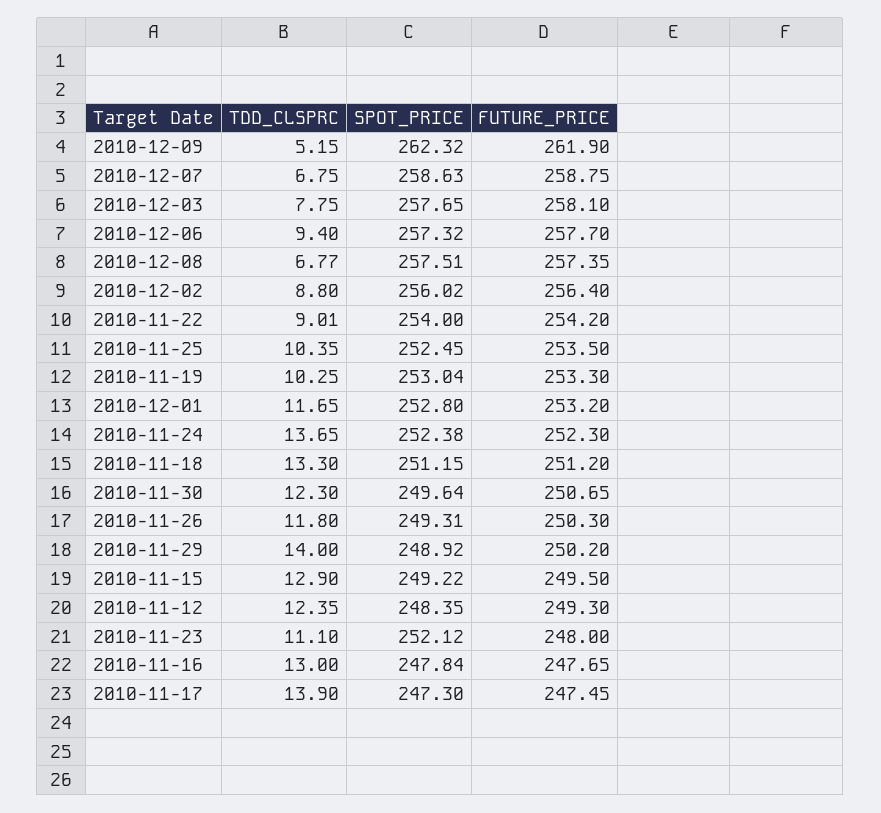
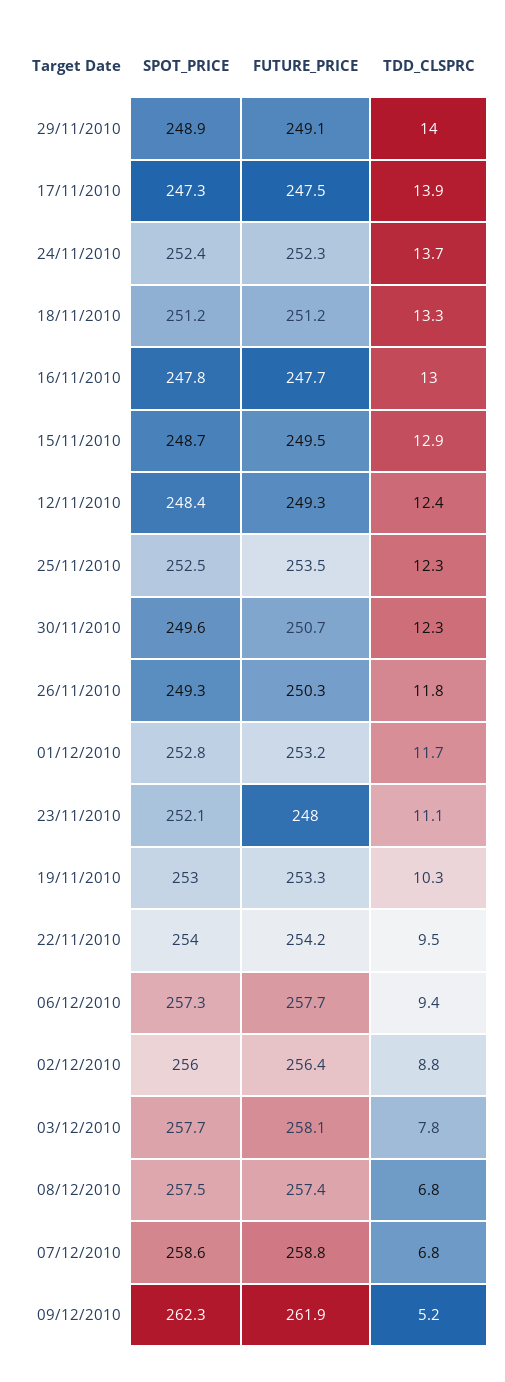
  {
    "TDD_CLSPRC": {
      "2010-12-09": 5.15,
      "2010-12-07": 6.75,
      "2010-12-03": 7.75,
      "2010-12-06": 9.4,
      "2010-12-08": 6.77,
      "2010-12-02": 8.8,
-     "2010-11-22": 9.01,
+     "2010-11-22": 9.5,
-     "2010-11-25": 10.35,
+     "2010-11-25": 12.3,
      "2010-11-19": 10.25,
      "2010-12-01": 11.65,
      "2010-11-24": 13.65,
      "2010-11-18": 13.3,
      "2010-11-30": 12.3,
      "2010-11-26": 11.8,
      "2010-11-29": 14,
      "2010-11-15": 12.9,
      "2010-11-12": 12.35,
      "2010-11-23": 11.1,
      "2010-11-16": 13,
      "2010-11-17": 13.9
    },
    "SPOT_PRICE": {
      "2010-12-09": 262.32,
      "2010-12-07": 258.63,
      "2010-12-03": 257.65,
      "2010-12-06": 257.32,
      "2010-12-08": 257.51,
      "2010-12-02": 256.02,
      "2010-11-22": 254,
      "2010-11-25": 252.45,
      "2010-11-19": 253.04,
      "2010-12-01": 252.8,
      "2010-11-24": 252.38,
      "2010-11-18": 251.15,
      "2010-11-30": 249.64,
      "2010-11-26": 249.31,
      "2010-11-29": 248.92,
-     "2010-11-15": 249.22,
+     "2010-11-15": 248.7,
      "2010-11-12": 248.35,
      "2010-11-23": 252.12,
      "2010-11-16": 247.84,
      "2010-11-17": 247.3
    },
    "FUTURE_PRICE": {
      "2010-12-09": 261.9,
      "2010-12-07": 258.75,
      "2010-12-03": 258.1,
      "2010-12-06": 257.7,
      "2010-12-08": 257.35,
      "2010-12-02": 256.4,
      "2010-11-22": 254.2,
      "2010-11-25": 253.5,
      "2010-11-19": 253.3,
      "2010-12-01": 253.2,
      "2010-11-24": 252.3,
      "2010-11-18": 251.2,
      "2010-11-30": 250.65,
      "2010-11-26": 250.3,
-     "2010-11-29": 250.2,
+     "2010-11-29": 249.1,
      "2010-11-15": 249.5,
      "2010-11-12": 249.3,
      "2010-11-23": 248,
      "2010-11-16": 247.65,
      "2010-11-17": 247.45
    }
  }

